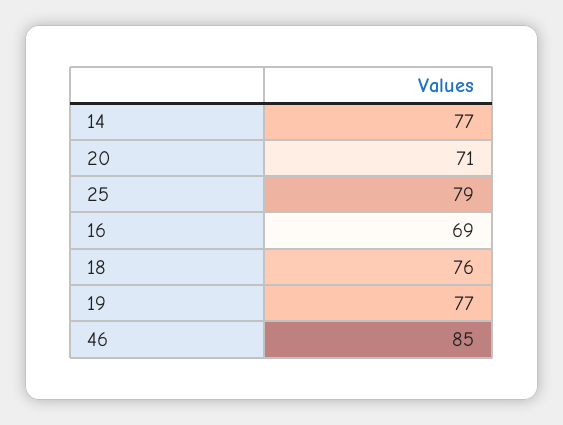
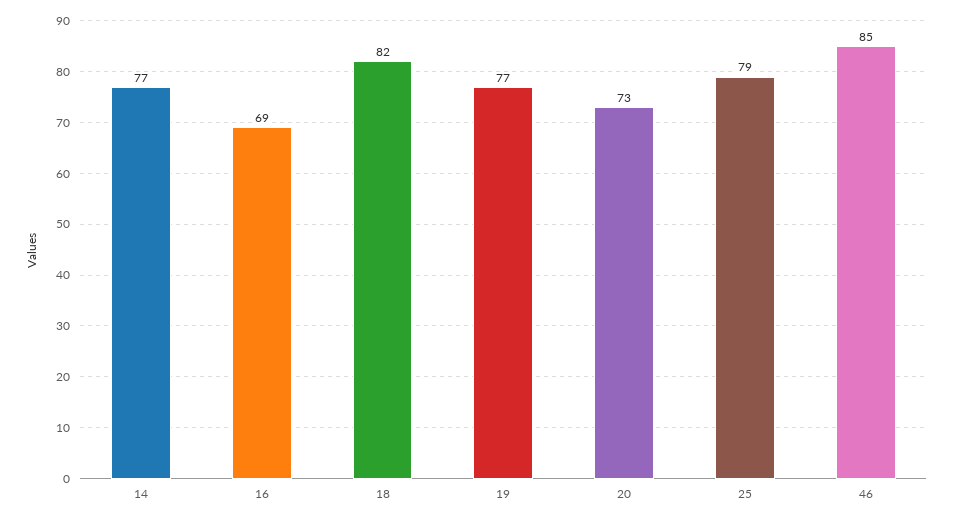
  {
    "14": 77,
-   "20": 71,
+   "20": 73,
    "25": 79,
    "16": 69,
-   "18": 76,
+   "18": 82,
    "19": 77,
    "46": 85
  }

